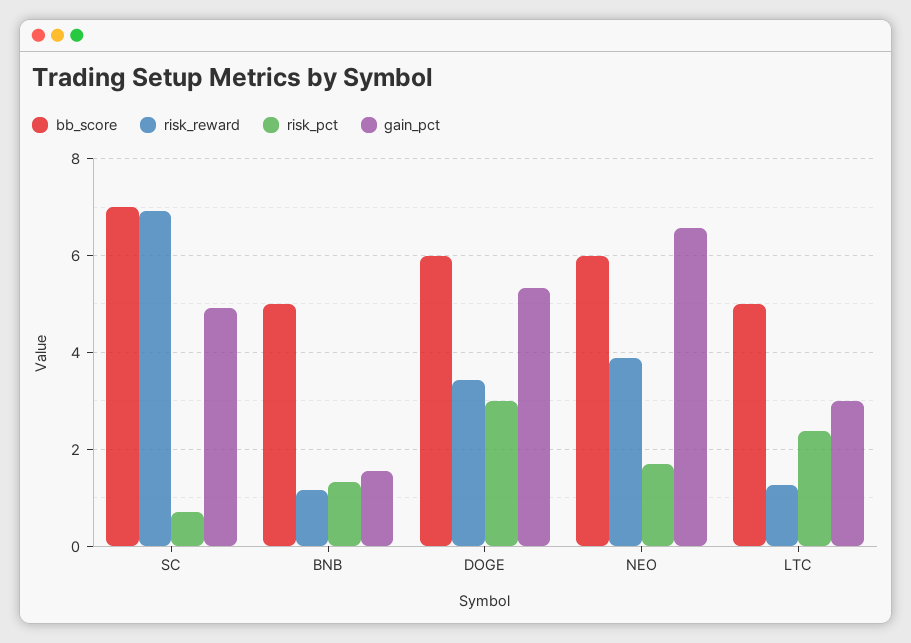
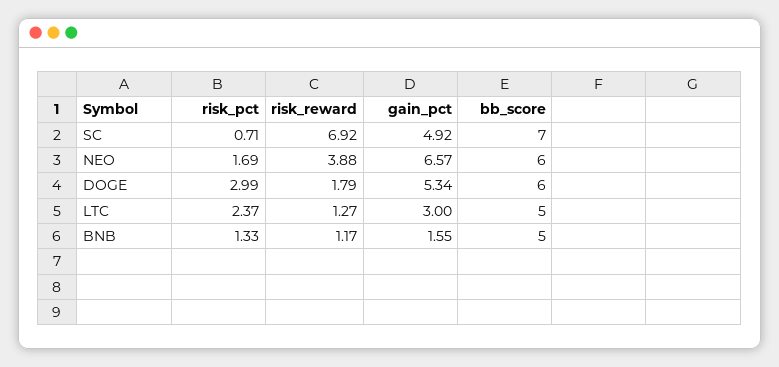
  {
    "bb_score": {
      "SC": 7,
      "BNB": 5,
      "DOGE": 6,
      "NEO": 6,
      "LTC": 5
    },
    "risk_reward": {
      "SC": 6.92,
      "BNB": 1.17,
-     "DOGE": 3.4,
+     "DOGE": 1.79,
      "NEO": 3.88,
      "LTC": 1.27
    },
    "risk_pct": {
      "SC": 0.71,
      "BNB": 1.33,
      "DOGE": 2.99,
      "NEO": 1.69,
      "LTC": 2.37
    },
    "gain_pct": {
      "SC": 4.92,
      "BNB": 1.55,
      "DOGE": 5.34,
      "NEO": 6.57,
      "LTC": 3
    }
  }

